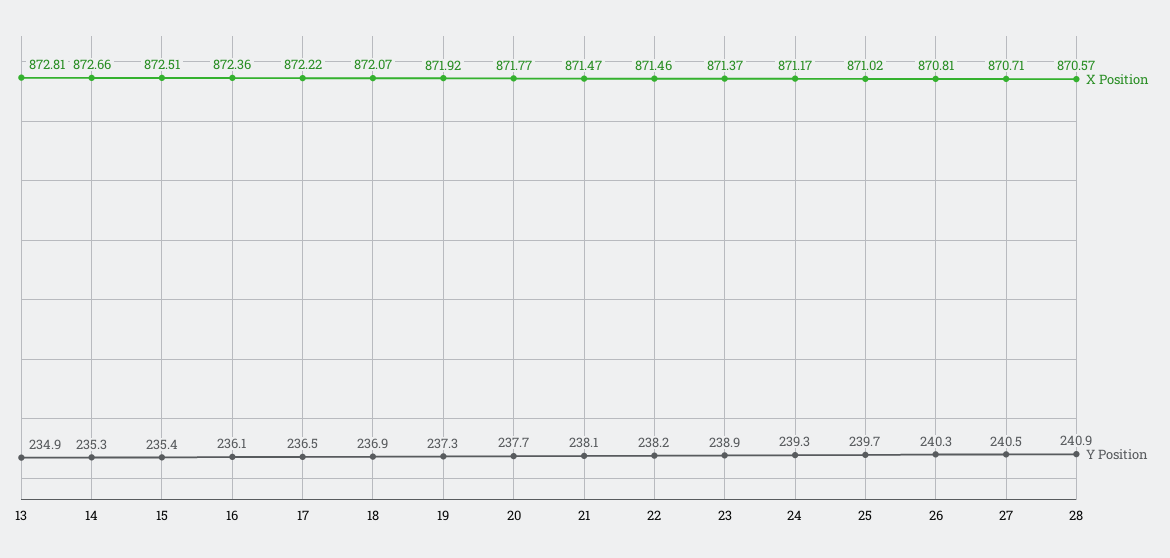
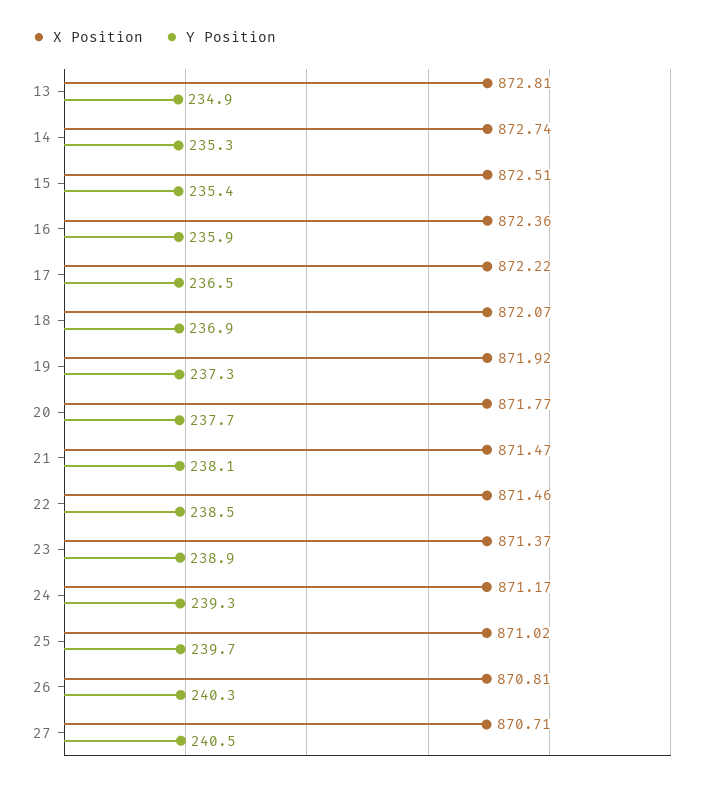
  {
    "X Position": {
      "13": 872.81,
-     "14": 872.66,
+     "14": 872.74,
      "15": 872.51,
      "16": 872.36,
      "17": 872.22,
      "18": 872.07,
      "19": 871.92,
      "20": 871.77,
      "21": 871.47,
      "22": 871.46,
      "23": 871.37,
      "24": 871.17,
      "25": 871.02,
      "26": 870.81,
-     "27": 870.71,
+     "27": 870.71
-     "28": 870.57
    },
    "Y Position": {
      "13": 234.9,
      "14": 235.3,
      "15": 235.4,
-     "16": 236.1,
+     "16": 235.9,
      "17": 236.5,
      "18": 236.9,
      "19": 237.3,
      "20": 237.7,
      "21": 238.1,
-     "22": 238.2,
+     "22": 238.5,
      "23": 238.9,
      "24": 239.3,
      "25": 239.7,
      "26": 240.3,
-     "27": 240.5,
+     "27": 240.5
-     "28": 240.9
    }
  }

